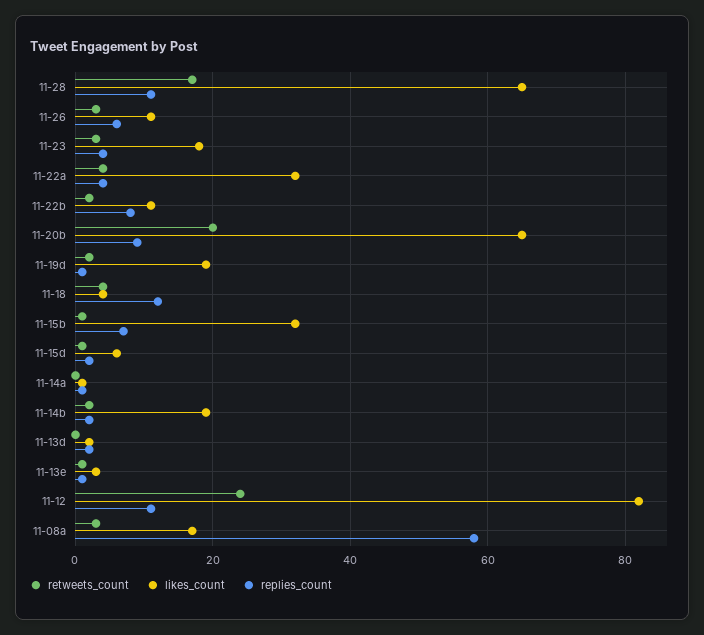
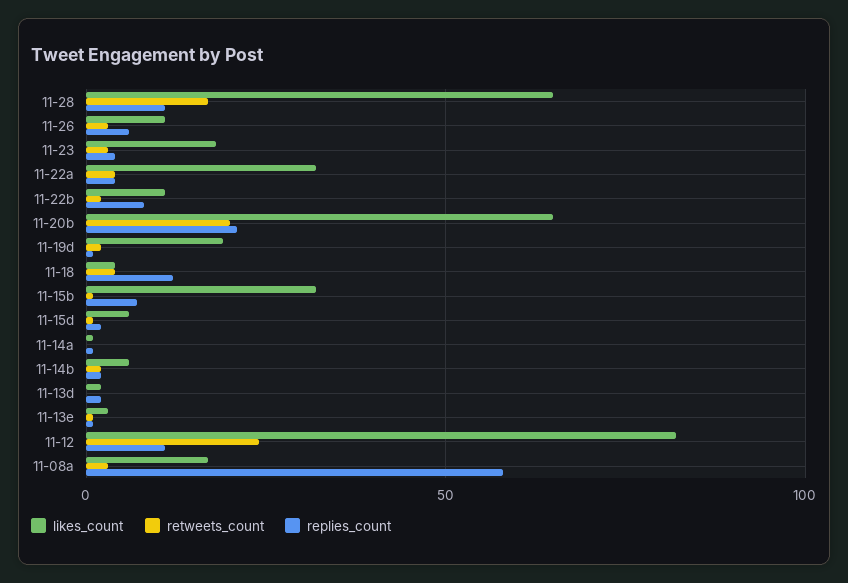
  {
    "retweets_count": {
      "11-28": 15,
      "11-26": 5,
      "11-23": 5,
      "11-22a": 5,
      "11-22b": 0,
      "11-20b": 20,
      "11-19d": 0,
      "11-18": 5,
      "11-15b": 0,
      "11-15d": 0,
      "11-14a": 0,
      "11-14b": 0,
      "11-13d": 0,
      "11-13e": 0,
      "11-12": 25,
      "11-08a": 5
    },
    "likes_count": {
      "11-28": 65,
      "11-26": 10,
      "11-23": 20,
      "11-22a": 30,
      "11-22b": 10,
      "11-20b": 65,
      "11-19d": 20,
      "11-18": 5,
      "11-15b": 30,
      "11-15d": 5,
      "11-14a": 0,
-     "11-14b": 20,
+     "11-14b": 5,
      "11-13d": 0,
      "11-13e": 5,
      "11-12": 80,
      "11-08a": 15
    },
    "replies_count": {
      "11-28": 10,
      "11-26": 5,
      "11-23": 5,
      "11-22a": 5,
      "11-22b": 10,
-     "11-20b": 10,
+     "11-20b": 20,
      "11-19d": 0,
      "11-18": 10,
      "11-15b": 5,
      "11-15d": 0,
      "11-14a": 0,
      "11-14b": 0,
      "11-13d": 0,
      "11-13e": 0,
      "11-12": 10,
      "11-08a": 60
    }
  }

